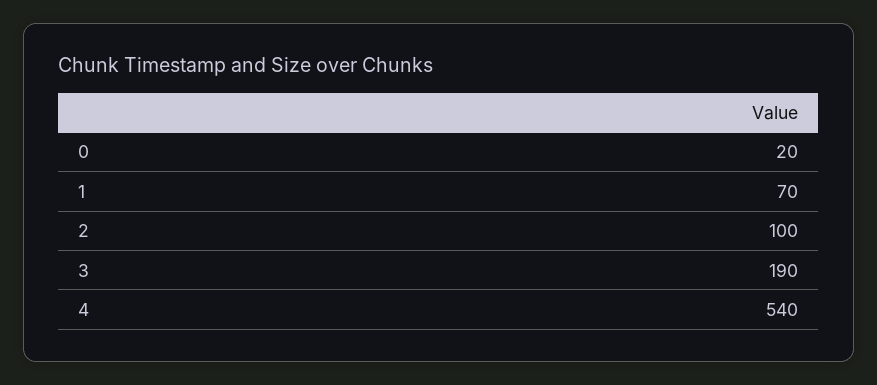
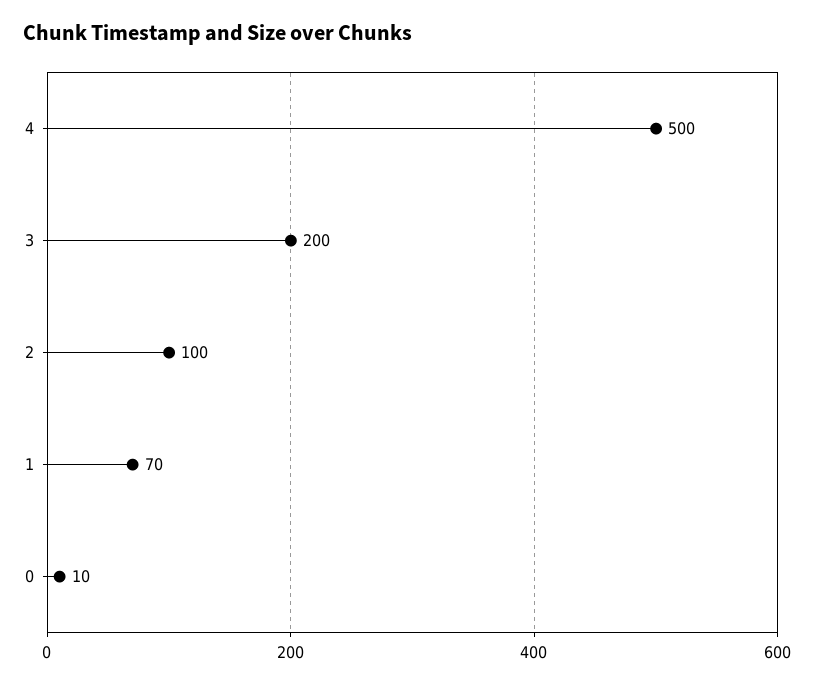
  {
-   "0": 20,
+   "0": 10,
    "1": 70,
    "2": 100,
-   "3": 190,
+   "3": 200,
-   "4": 540
+   "4": 500
  }

